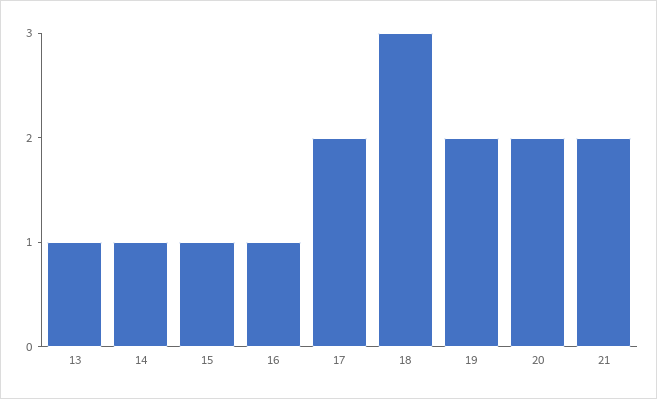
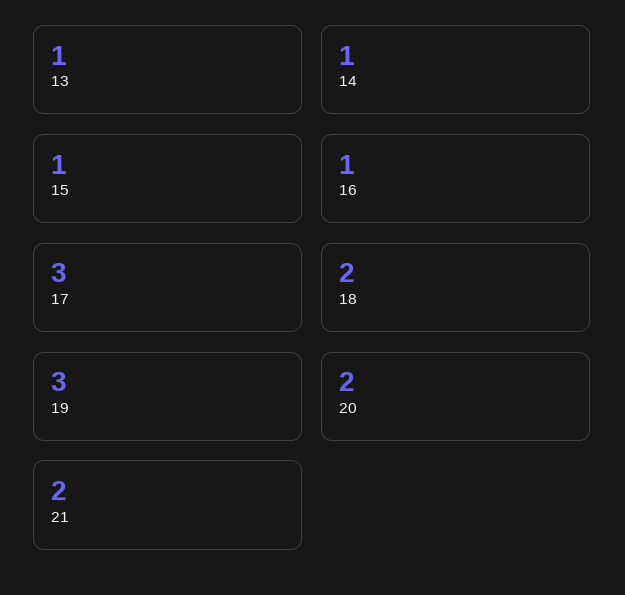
  {
    "13": 1,
    "14": 1,
    "15": 1,
    "16": 1,
-   "17": 2,
+   "17": 3,
-   "18": 3,
+   "18": 2,
-   "19": 2,
+   "19": 3,
    "20": 2,
    "21": 2
  }

